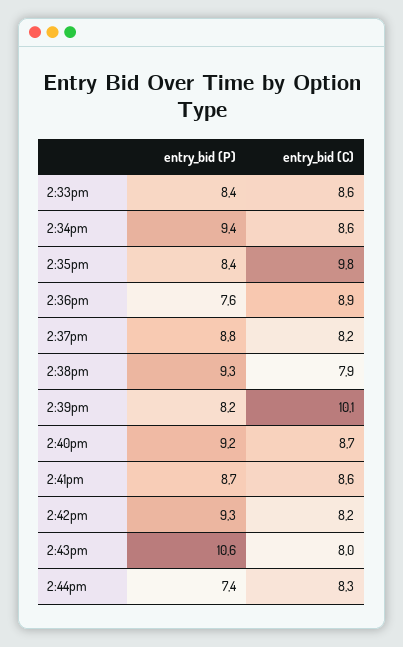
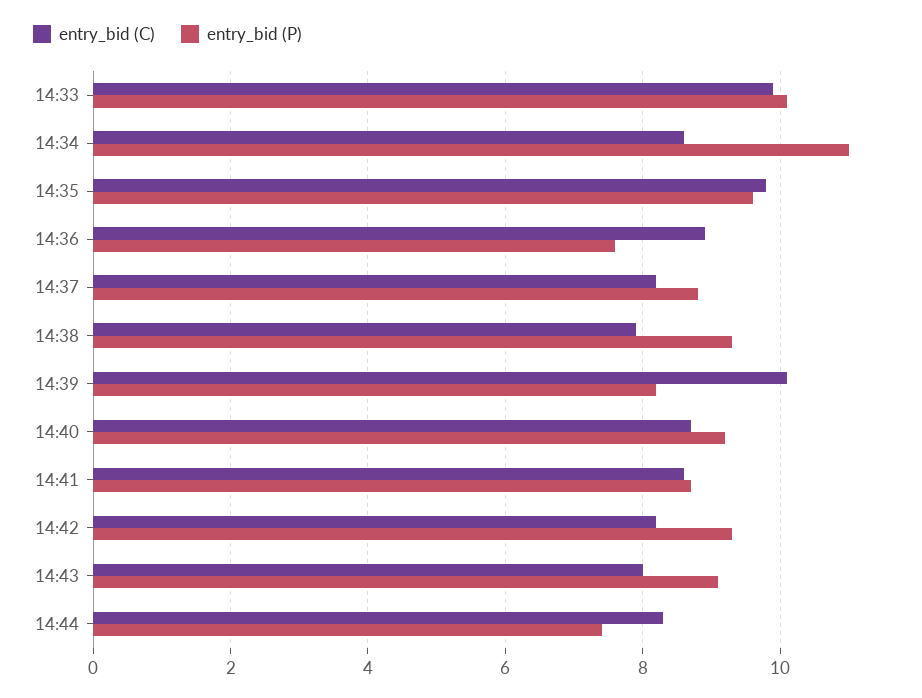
  {
    "entry_bid (P)": {
-     "2:33pm": 8.4,
+     "2:33pm": 10,
-     "2:34pm": 9.4,
+     "2:34pm": 11,
-     "2:35pm": 8.4,
+     "2:35pm": 9.5,
      "2:36pm": 7.6,
      "2:37pm": 8.8,
      "2:38pm": 9.3,
      "2:39pm": 8.2,
      "2:40pm": 9.2,
      "2:41pm": 8.7,
      "2:42pm": 9.3,
-     "2:43pm": 10.6,
+     "2:43pm": 9,
      "2:44pm": 7.4
    },
    "entry_bid (C)": {
-     "2:33pm": 8.6,
+     "2:33pm": 10,
      "2:34pm": 8.6,
      "2:35pm": 9.8,
      "2:36pm": 8.9,
      "2:37pm": 8.2,
      "2:38pm": 7.9,
      "2:39pm": 10.1,
      "2:40pm": 8.7,
      "2:41pm": 8.6,
      "2:42pm": 8.2,
      "2:43pm": 8,
      "2:44pm": 8.3
    }
  }

